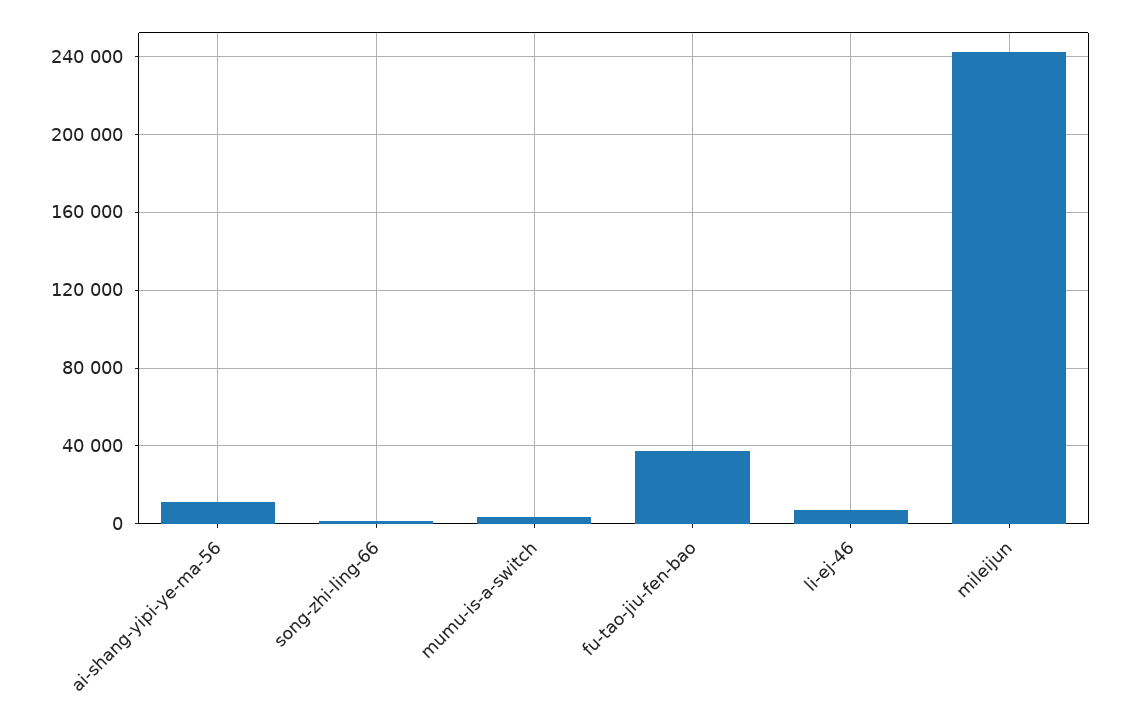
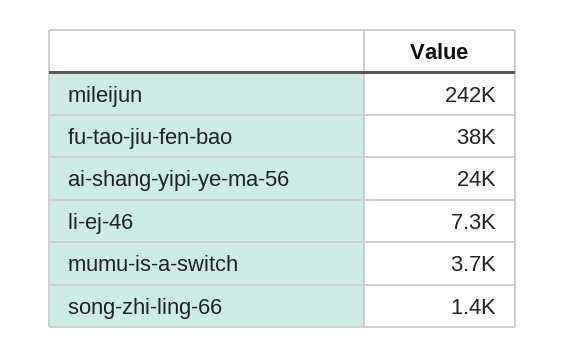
  {
-   "ai-shang-yipi-ye-ma-56": 10000,
+   "ai-shang-yipi-ye-ma-56": 24000,
    "song-zhi-ling-66": 1400,
    "mumu-is-a-switch": 3700,
    "fu-tao-jiu-fen-bao": 38000,
    "li-ej-46": 7300,
    "mileijun": 242000
  }

